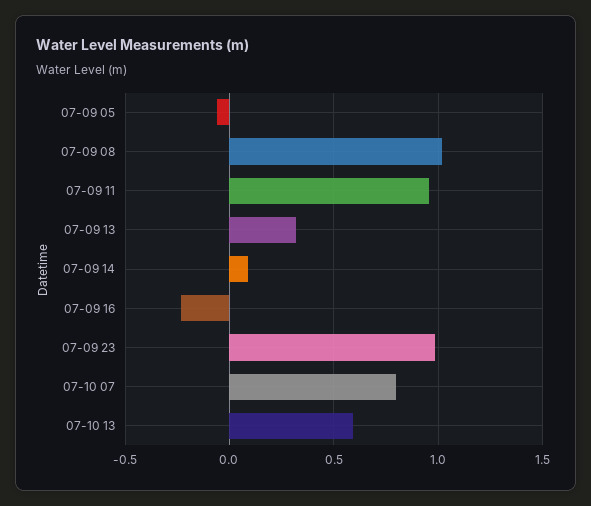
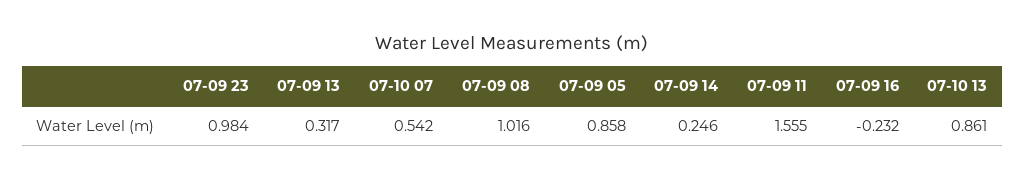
  {
-   "07-09 05": -0.05,
+   "07-09 05": 0.858,
    "07-09 08": 1.016,
-   "07-09 11": 0.95,
+   "07-09 11": 1.555,
    "07-09 13": 0.317,
-   "07-09 14": 0.1,
+   "07-09 14": 0.246,
    "07-09 16": -0.232,
    "07-09 23": 0.984,
-   "07-10 07": 0.8,
+   "07-10 07": 0.542,
-   "07-10 13": 0.6
+   "07-10 13": 0.861
  }

